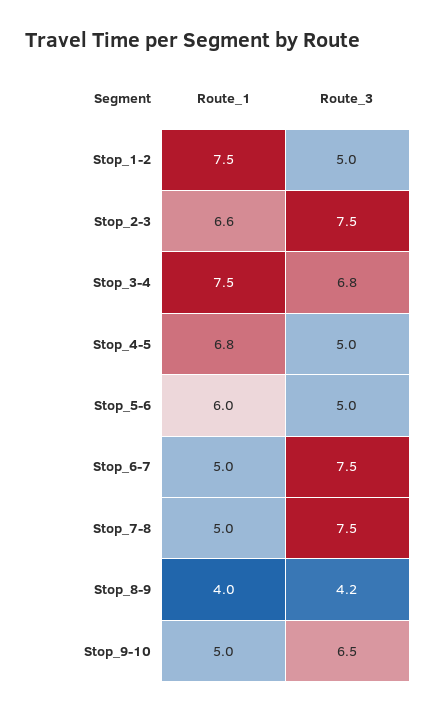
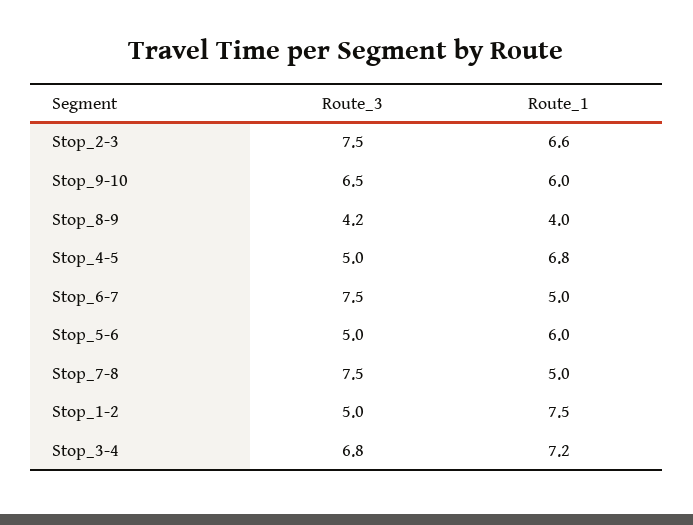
  {
    "Route_1": {
      "Stop_1-2": 7.5,
      "Stop_2-3": 6.6,
-     "Stop_3-4": 7.5,
+     "Stop_3-4": 7.2,
      "Stop_4-5": 6.8,
      "Stop_5-6": 6,
      "Stop_6-7": 5,
      "Stop_7-8": 5,
      "Stop_8-9": 4,
-     "Stop_9-10": 5
+     "Stop_9-10": 6
    },
    "Route_3": {
      "Stop_1-2": 5,
      "Stop_2-3": 7.5,
      "Stop_3-4": 6.8,
      "Stop_4-5": 5,
      "Stop_5-6": 5,
      "Stop_6-7": 7.5,
      "Stop_7-8": 7.5,
      "Stop_8-9": 4.2,
      "Stop_9-10": 6.5
    }
  }

